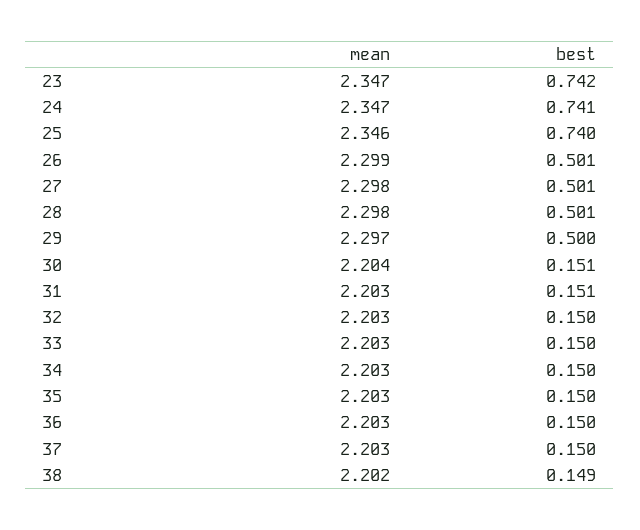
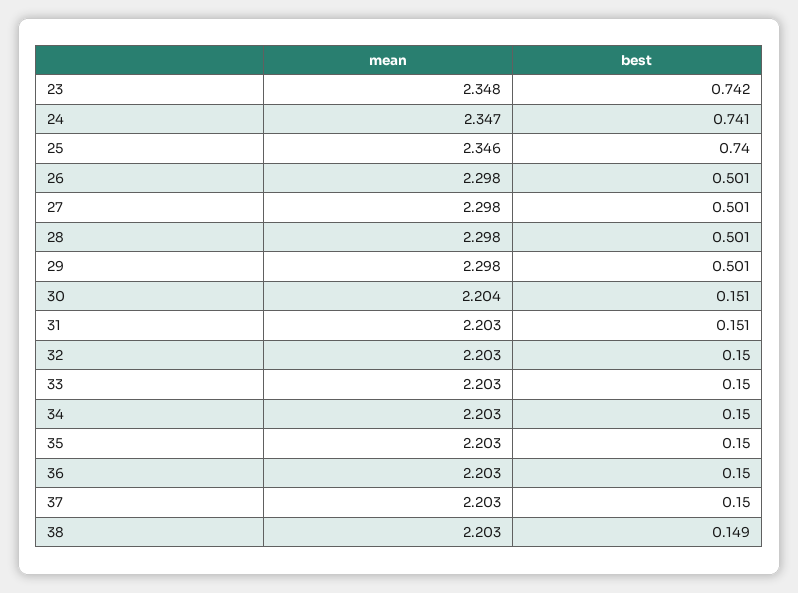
  {
    "mean": {
-     "23": 2.347,
+     "23": 2.348,
      "24": 2.347,
      "25": 2.346,
-     "26": 2.299,
+     "26": 2.298,
      "27": 2.298,
      "28": 2.298,
-     "29": 2.297,
+     "29": 2.298,
      "30": 2.204,
      "31": 2.203,
      "32": 2.203,
      "33": 2.203,
      "34": 2.203,
      "35": 2.203,
      "36": 2.203,
      "37": 2.203,
-     "38": 2.202
+     "38": 2.203
    },
    "best": {
      "23": 0.742,
      "24": 0.741,
      "25": 0.74,
      "26": 0.501,
      "27": 0.501,
      "28": 0.501,
-     "29": 0.5,
+     "29": 0.501,
      "30": 0.151,
      "31": 0.151,
      "32": 0.15,
      "33": 0.15,
      "34": 0.15,
      "35": 0.15,
      "36": 0.15,
      "37": 0.15,
      "38": 0.149
    }
  }

